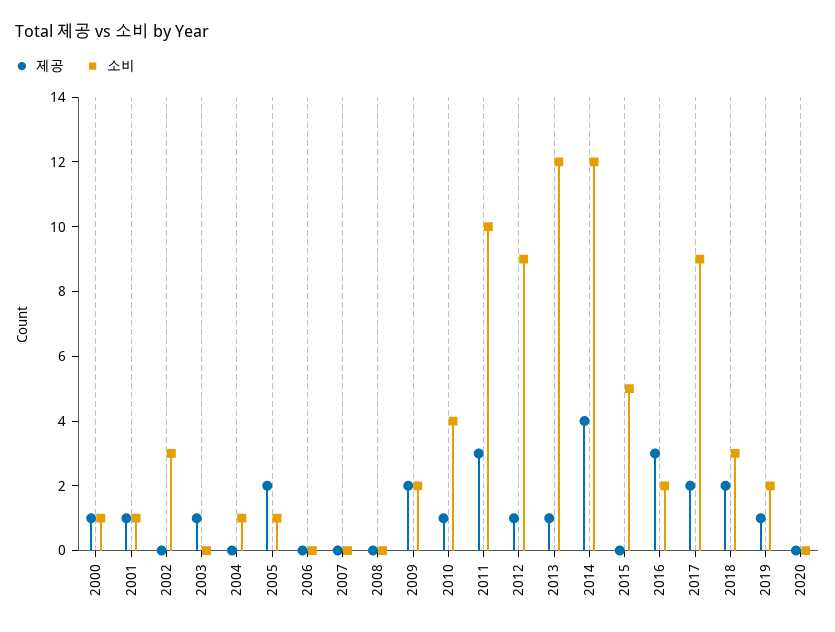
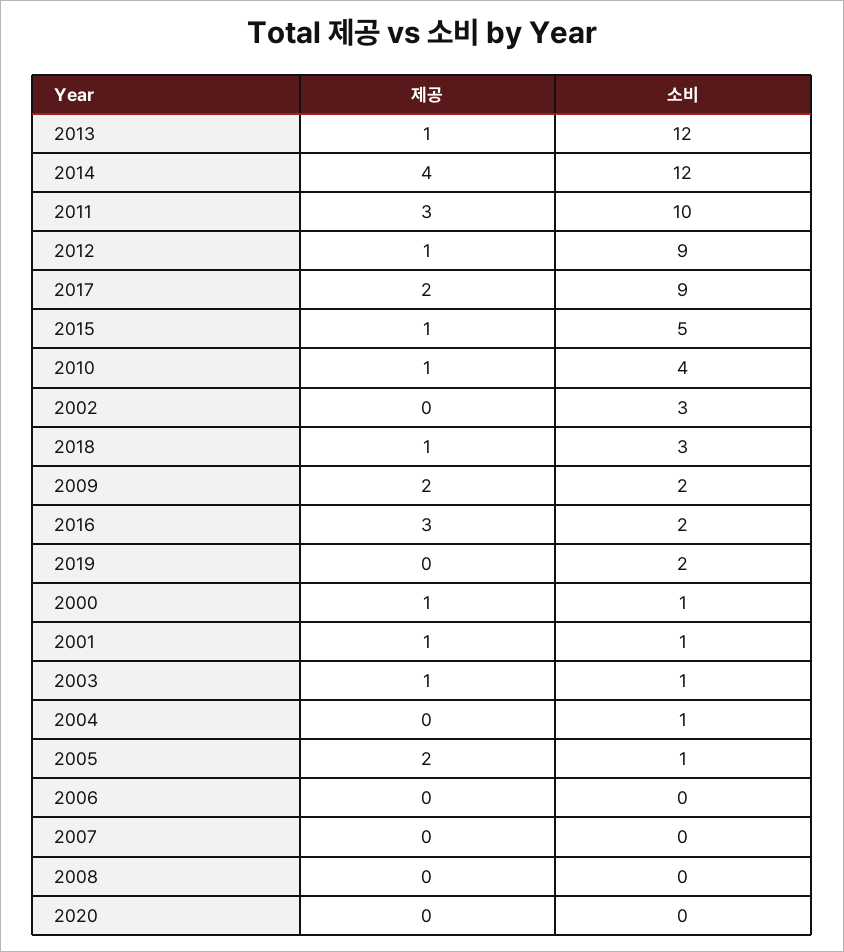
  {
    "제공": {
      "2000": 1,
      "2001": 1,
      "2002": 0,
      "2003": 1,
      "2004": 0,
      "2005": 2,
      "2006": 0,
      "2007": 0,
      "2008": 0,
      "2009": 2,
      "2010": 1,
      "2011": 3,
      "2012": 1,
      "2013": 1,
      "2014": 4,
-     "2015": 0,
+     "2015": 1,
      "2016": 3,
      "2017": 2,
-     "2018": 2,
+     "2018": 1,
-     "2019": 1,
+     "2019": 0,
      "2020": 0
    },
    "소비": {
      "2000": 1,
      "2001": 1,
      "2002": 3,
-     "2003": 0,
+     "2003": 1,
      "2004": 1,
      "2005": 1,
      "2006": 0,
      "2007": 0,
      "2008": 0,
      "2009": 2,
      "2010": 4,
      "2011": 10,
      "2012": 9,
      "2013": 12,
      "2014": 12,
      "2015": 5,
      "2016": 2,
      "2017": 9,
      "2018": 3,
      "2019": 2,
      "2020": 0
    }
  }

